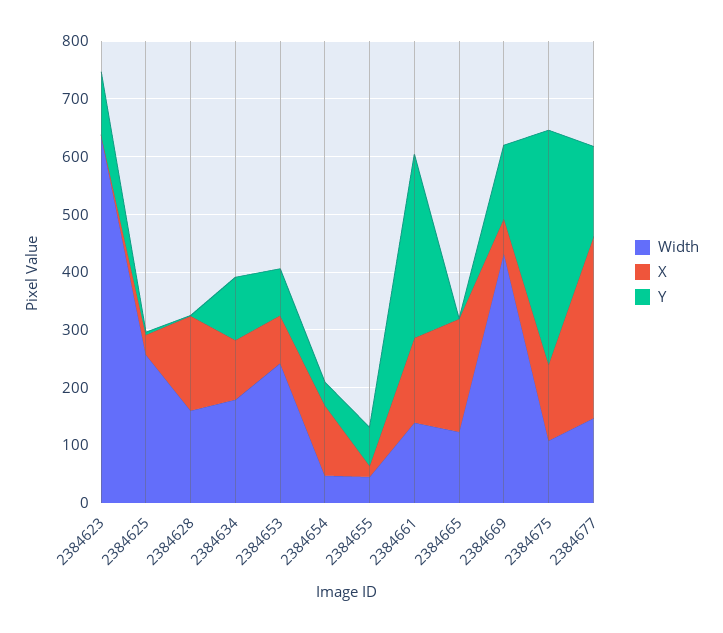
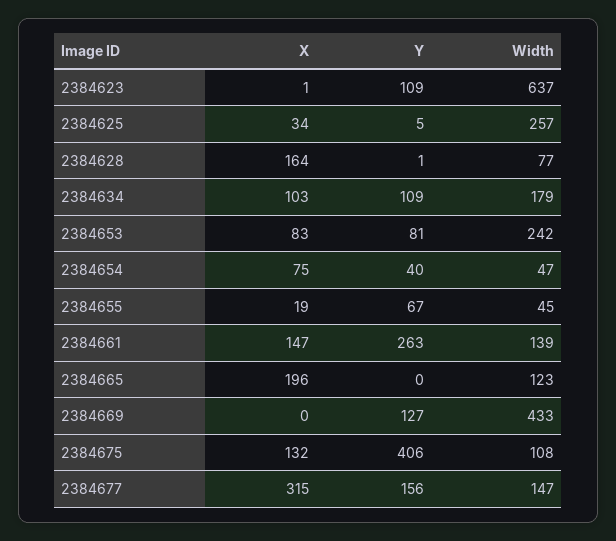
  {
    "Width": {
      "2384623": 637,
      "2384625": 257,
-     "2384628": 160,
+     "2384628": 77,
      "2384634": 179,
      "2384653": 242,
      "2384654": 47,
      "2384655": 45,
      "2384661": 139,
      "2384665": 123,
      "2384669": 433,
      "2384675": 108,
      "2384677": 147
    },
    "X": {
      "2384623": 1,
      "2384625": 34,
      "2384628": 164,
      "2384634": 103,
      "2384653": 83,
-     "2384654": 120,
+     "2384654": 75,
      "2384655": 19,
      "2384661": 147,
      "2384665": 196,
-     "2384669": 60,
+     "2384669": 0,
      "2384675": 132,
      "2384677": 315
    },
    "Y": {
      "2384623": 109,
      "2384625": 5,
      "2384628": 1,
      "2384634": 109,
      "2384653": 81,
      "2384654": 40,
      "2384655": 67,
-     "2384661": 320,
+     "2384661": 263,
      "2384665": 0,
      "2384669": 127,
      "2384675": 406,
      "2384677": 156
    }
  }

